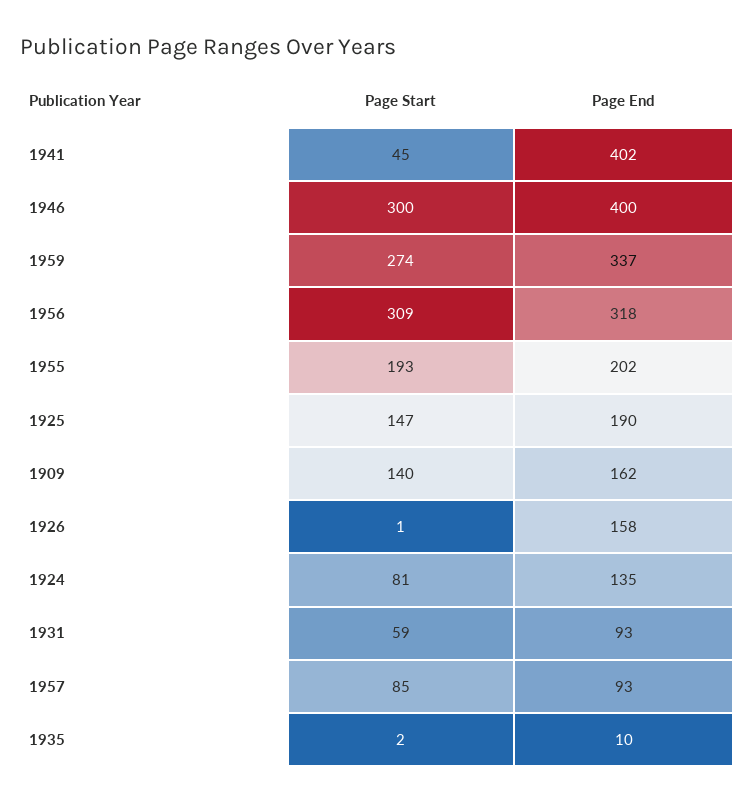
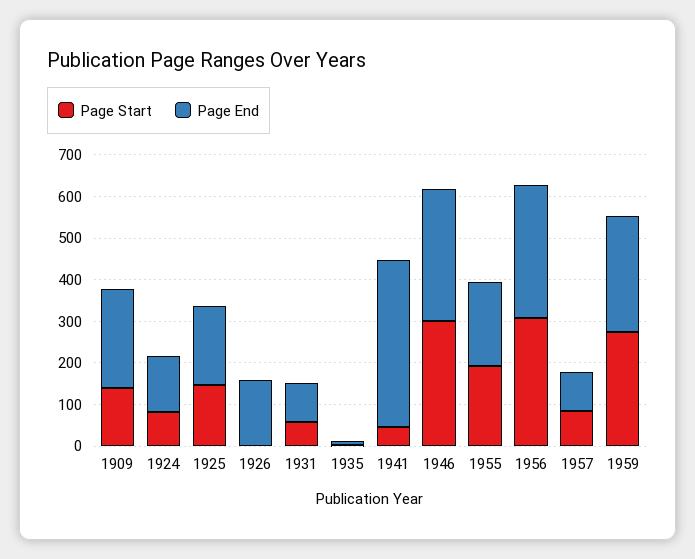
  {
    "Page Start": {
      "1941": 45,
      "1946": 300,
      "1959": 274,
      "1956": 309,
      "1955": 193,
      "1925": 147,
      "1909": 140,
      "1926": 1,
      "1924": 81,
      "1931": 59,
      "1957": 85,
      "1935": 2
    },
    "Page End": {
      "1941": 402,
-     "1946": 400,
+     "1946": 320,
-     "1959": 337,
+     "1959": 280,
      "1956": 318,
      "1955": 202,
      "1925": 190,
-     "1909": 162,
+     "1909": 240,
      "1926": 158,
      "1924": 135,
      "1931": 93,
      "1957": 93,
      "1935": 10
    }
  }

